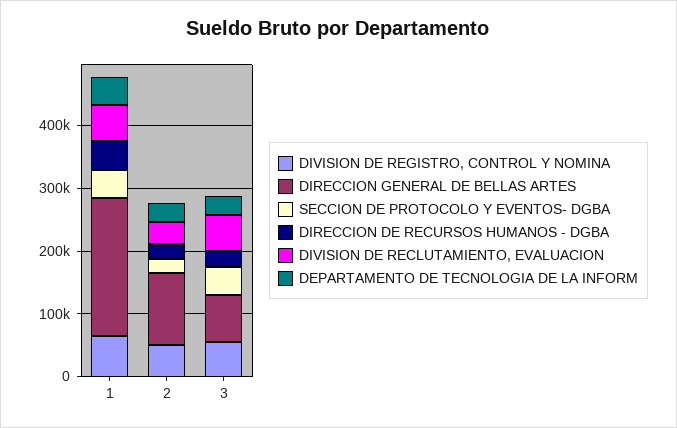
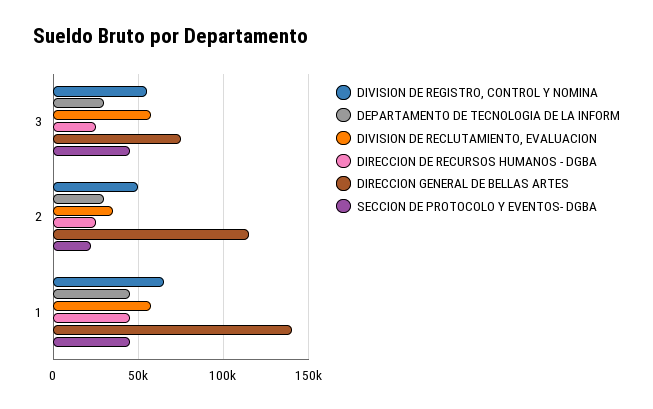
  {
    "DIVISION DE REGISTRO, CONTROL Y NOMINA": {
      "1": 65000,
      "2": 50000,
      "3": 55000
    },
    "DIRECCION GENERAL DE BELLAS ARTES": {
-     "1": 220000,
+     "1": 140000,
      "2": 115000,
      "3": 75000
    },
    "SECCION DE PROTOCOLO Y EVENTOS- DGBA": {
      "1": 45000,
      "2": 20000,
      "3": 45000
    },
    "DIRECCION DE RECURSOS HUMANOS - DGBA": {
      "1": 45000,
      "2": 25000,
      "3": 25000
    },
    "DIVISION DE RECLUTAMIENTO, EVALUACION": {
      "1": 60000,
      "2": 35000,
      "3": 60000
    },
    "DEPARTAMENTO DE TECNOLOGIA DE LA INFORM": {
      "1": 45000,
      "2": 30000,
      "3": 30000
    }
  }

